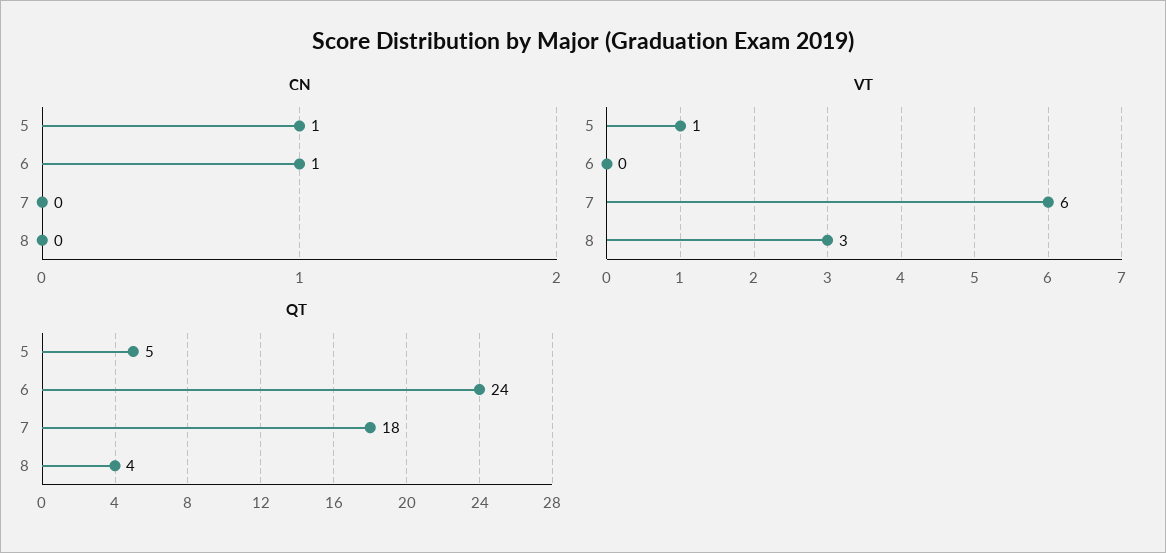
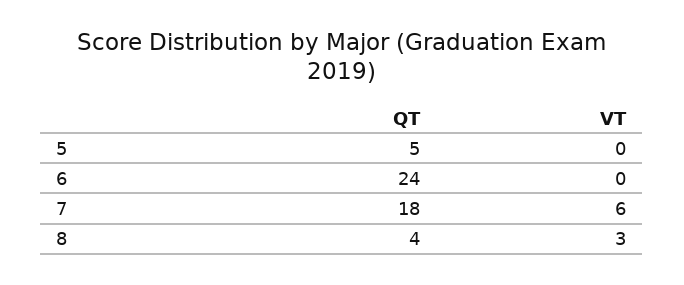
  {
-   "CN": {
-     "5": 1,
-     "6": 1,
-     "7": 0,
-     "8": 0
-   },
    "VT": {
-     "5": 1,
+     "5": 0,
      "6": 0,
      "7": 6,
      "8": 3
    },
    "QT": {
      "5": 5,
      "6": 24,
      "7": 18,
      "8": 4
    }
  }

